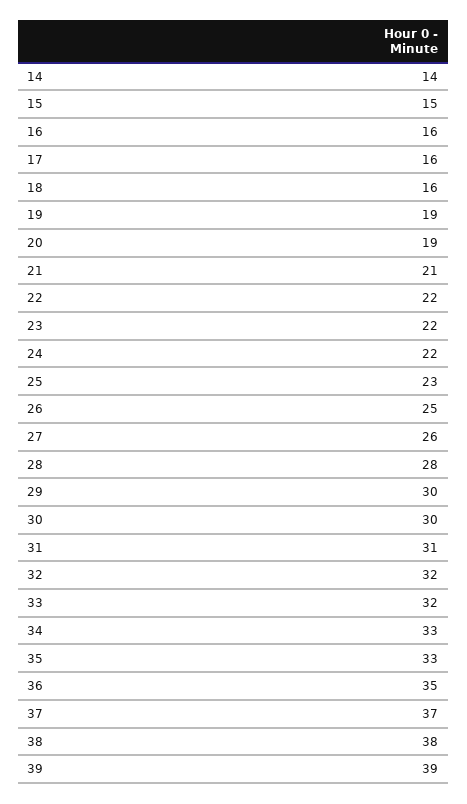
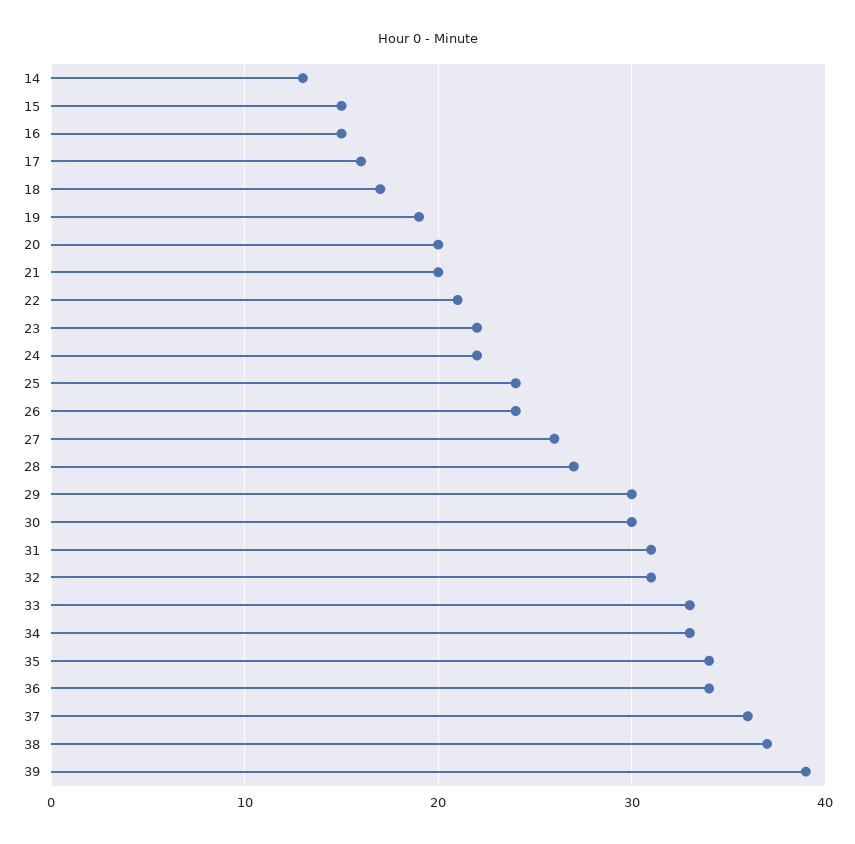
  {
-   "14": 14,
+   "14": 13,
    "15": 15,
-   "16": 16,
+   "16": 15,
    "17": 16,
-   "18": 16,
+   "18": 17,
    "19": 19,
-   "20": 19,
+   "20": 20,
-   "21": 21,
+   "21": 20,
-   "22": 22,
+   "22": 21,
    "23": 22,
    "24": 22,
-   "25": 23,
+   "25": 24,
-   "26": 25,
+   "26": 24,
    "27": 26,
-   "28": 28,
+   "28": 27,
    "29": 30,
    "30": 30,
    "31": 31,
-   "32": 32,
+   "32": 31,
-   "33": 32,
+   "33": 33,
    "34": 33,
-   "35": 33,
+   "35": 34,
-   "36": 35,
+   "36": 34,
-   "37": 37,
+   "37": 36,
-   "38": 38,
+   "38": 37,
    "39": 39
  }

